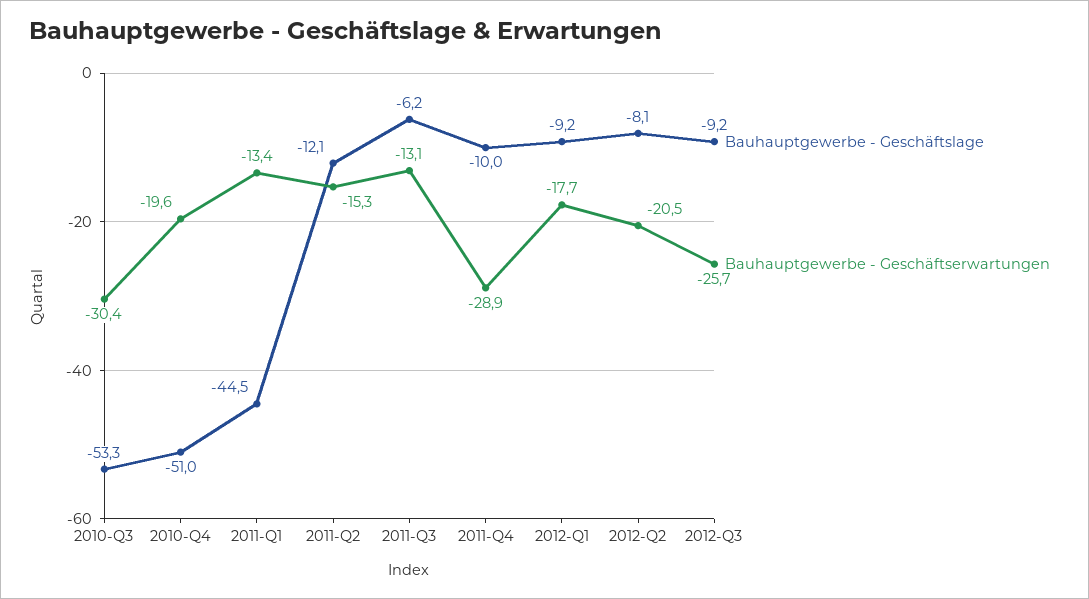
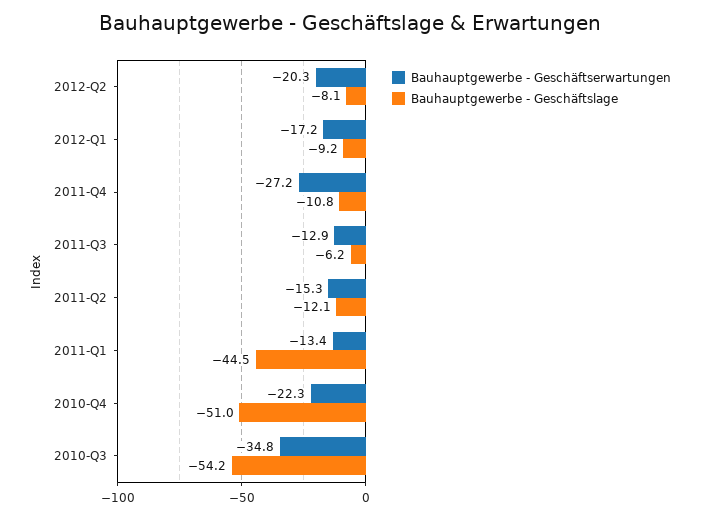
  {
    "Bauhauptgewerbe - Geschäftslage": {
-     "2010-Q3": -53.3,
+     "2010-Q3": -54.2,
      "2010-Q4": -51,
      "2011-Q1": -44.5,
      "2011-Q2": -12.1,
      "2011-Q3": -6.2,
-     "2011-Q4": -10,
+     "2011-Q4": -10.8,
      "2012-Q1": -9.2,
-     "2012-Q2": -8.1,
+     "2012-Q2": -8.1
-     "2012-Q3": -9.2
    },
    "Bauhauptgewerbe - Geschäftserwartungen": {
-     "2010-Q3": -30.4,
+     "2010-Q3": -34.8,
-     "2010-Q4": -19.6,
+     "2010-Q4": -22.3,
      "2011-Q1": -13.4,
      "2011-Q2": -15.3,
-     "2011-Q3": -13.1,
+     "2011-Q3": -12.9,
-     "2011-Q4": -28.9,
+     "2011-Q4": -27.2,
-     "2012-Q1": -17.7,
+     "2012-Q1": -17.2,
-     "2012-Q2": -20.5,
+     "2012-Q2": -20.3
-     "2012-Q3": -25.7
    }
  }

